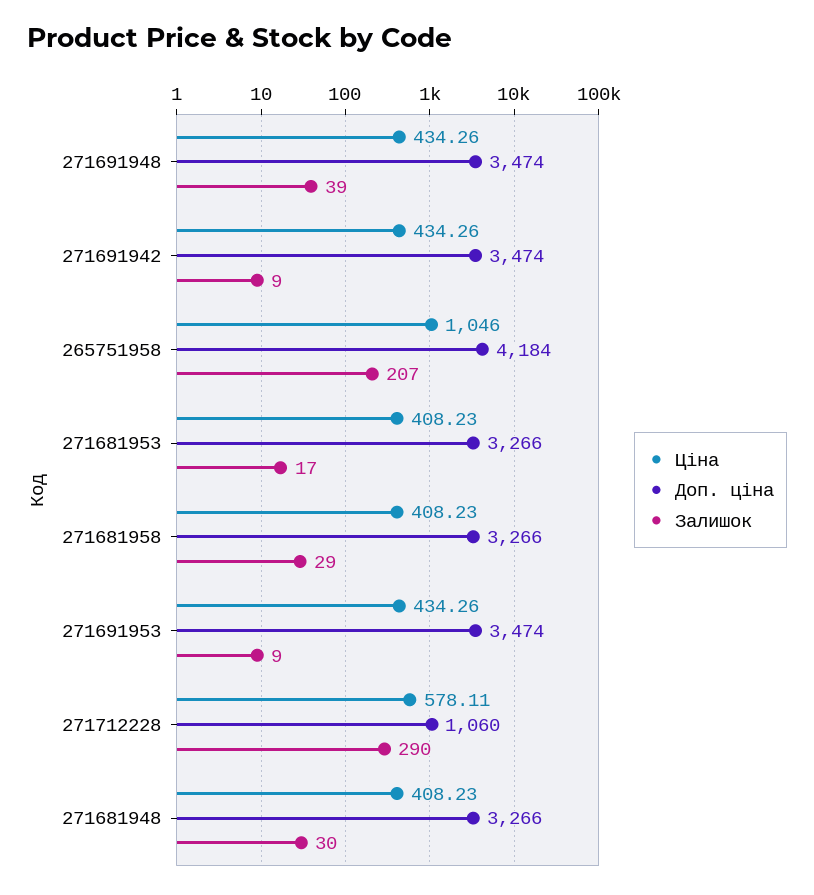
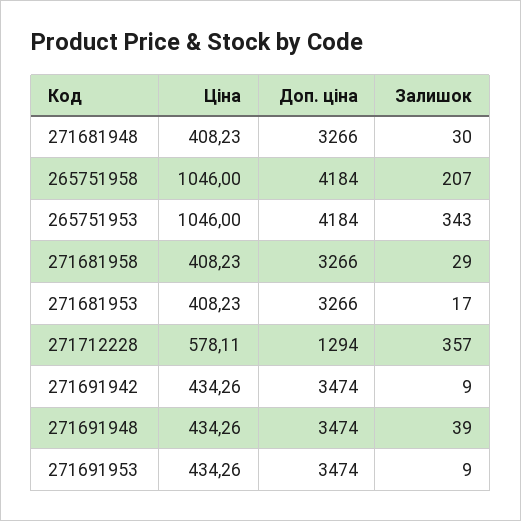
  {
    "Ціна": {
      "271691948": 434.26,
      "271691942": 434.26,
      "265751958": 1046,
      "271681953": 408.23,
      "271681958": 408.23,
      "271691953": 434.26,
      "271712228": 578.11,
-     "271681948": 408.23
+     "271681948": 408.23,
+     "265751953": 1046
    },
    "Доп. ціна": {
      "271691948": 3474,
      "271691942": 3474,
      "265751958": 4184,
      "271681953": 3266,
      "271681958": 3266,
      "271691953": 3474,
-     "271712228": 1060,
+     "271712228": 1294,
-     "271681948": 3266
+     "271681948": 3266,
+     "265751953": 4184
    },
    "Залишок": {
      "271691948": 39,
      "271691942": 9,
      "265751958": 207,
      "271681953": 17,
      "271681958": 29,
      "271691953": 9,
-     "271712228": 290,
+     "271712228": 357,
-     "271681948": 30
+     "271681948": 30,
+     "265751953": 343
    }
  }

